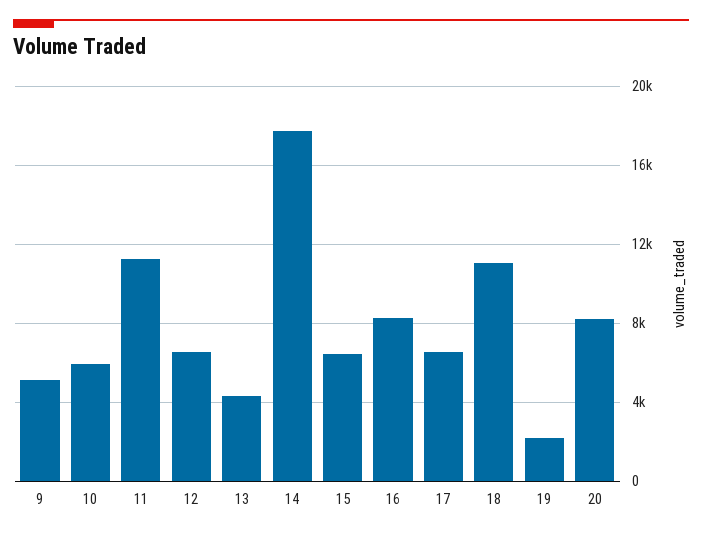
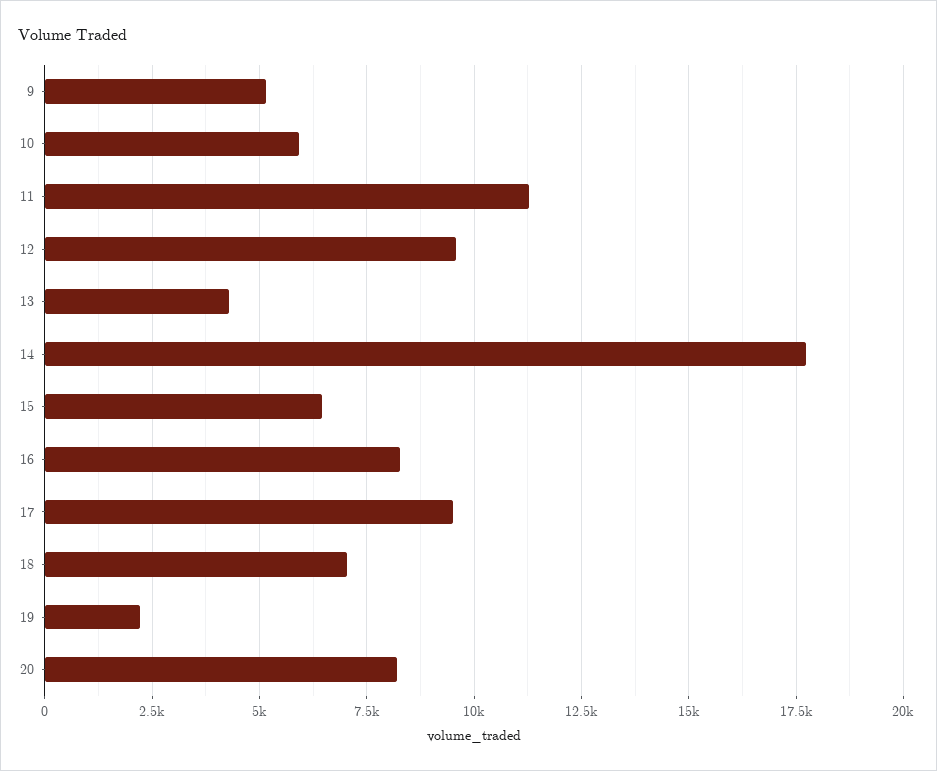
  {
    "9": 5250,
    "10": 6000,
    "11": 11250,
-   "12": 6500,
+   "12": 9500,
    "13": 4250,
    "14": 17750,
    "15": 6500,
    "16": 8250,
-   "17": 6500,
+   "17": 9500,
-   "18": 11000,
+   "18": 7000,
    "19": 2250,
    "20": 8250
  }

